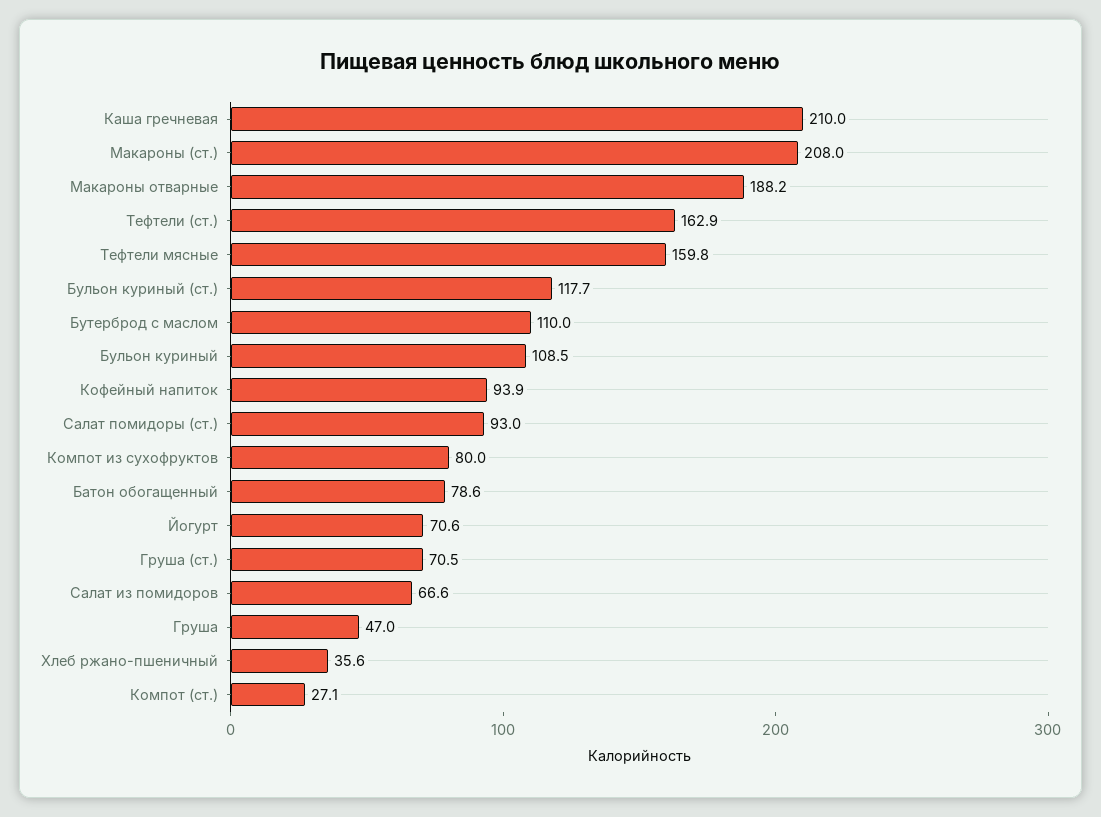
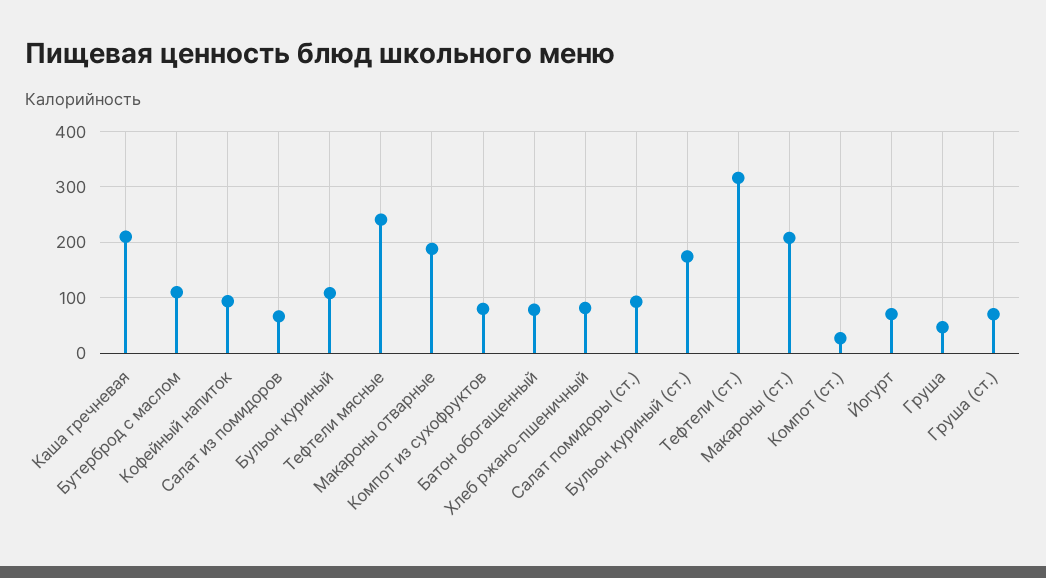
  {
    "Каша гречневая": 210,
    "Макароны (ст.)": 208,
    "Макароны отварные": 188.2,
-   "Тефтели (ст.)": 162.9,
+   "Тефтели (ст.)": 320,
-   "Тефтели мясные": 159.8,
+   "Тефтели мясные": 240,
-   "Бульон куриный (ст.)": 117.7,
+   "Бульон куриный (ст.)": 180,
    "Бутерброд с маслом": 110,
    "Бульон куриный": 108.5,
    "Кофейный напиток": 93.9,
    "Салат помидоры (ст.)": 93,
    "Компот из сухофруктов": 80,
    "Батон обогащенный": 78.6,
    "Йогурт": 70.6,
    "Груша (ст.)": 70.5,
    "Салат из помидоров": 66.6,
    "Груша": 47,
-   "Хлеб ржано-пшеничный": 35.6,
+   "Хлеб ржано-пшеничный": 80,
    "Компот (ст.)": 27.1
  }

